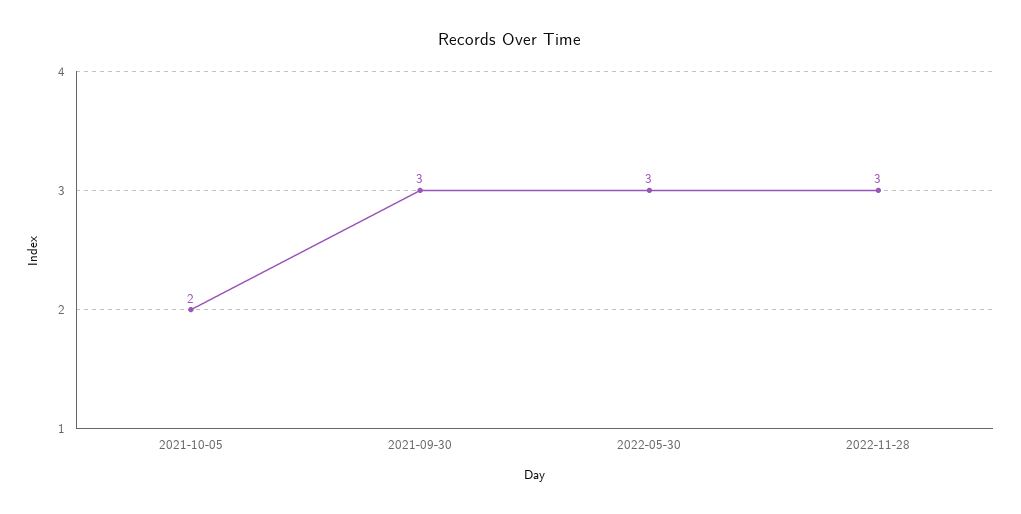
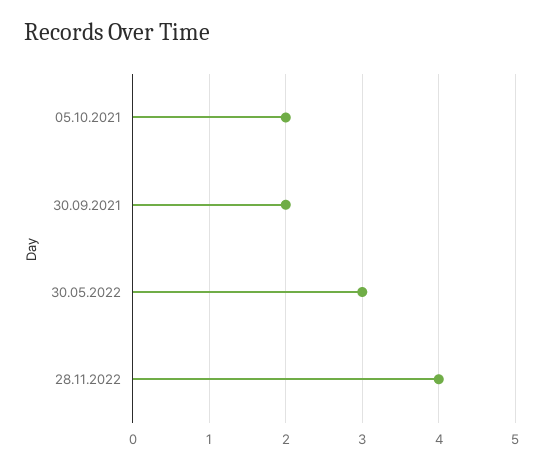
  {
    "2021-10-05": 2,
-   "2021-09-30": 3,
+   "2021-09-30": 2,
    "2022-05-30": 3,
-   "2022-11-28": 3
+   "2022-11-28": 4
  }

